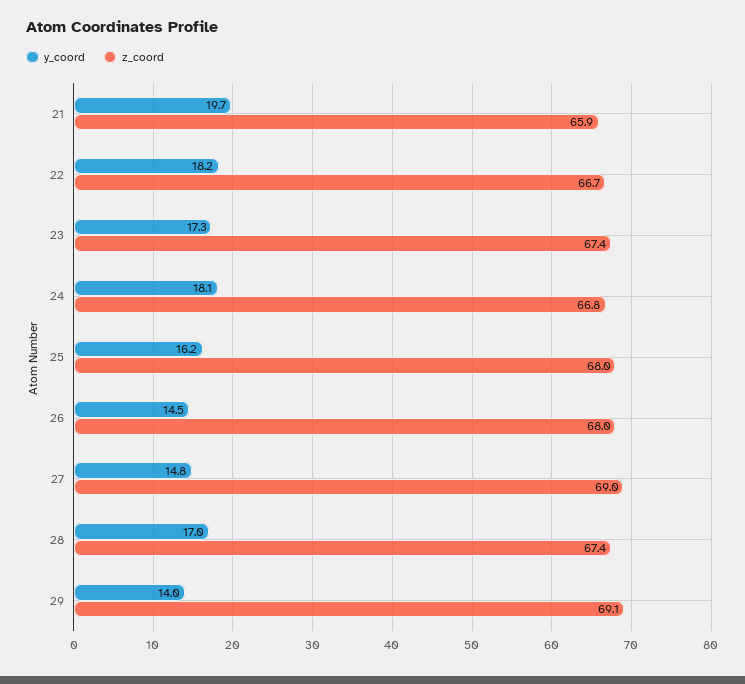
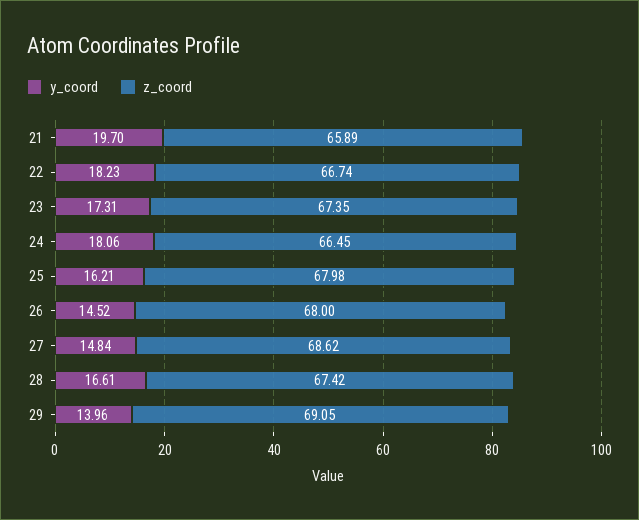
  {
    "y_coord": {
      "21": 19.7,
      "22": 18.23,
      "23": 17.31,
      "24": 18.06,
      "25": 16.21,
      "26": 14.52,
      "27": 14.84,
-     "28": 17,
+     "28": 16.61,
      "29": 13.96
    },
    "z_coord": {
      "21": 65.89,
      "22": 66.74,
      "23": 67.35,
-     "24": 66.8,
+     "24": 66.45,
      "25": 67.98,
      "26": 68,
-     "27": 69,
+     "27": 68.62,
      "28": 67.42,
      "29": 69.05
    }
  }

